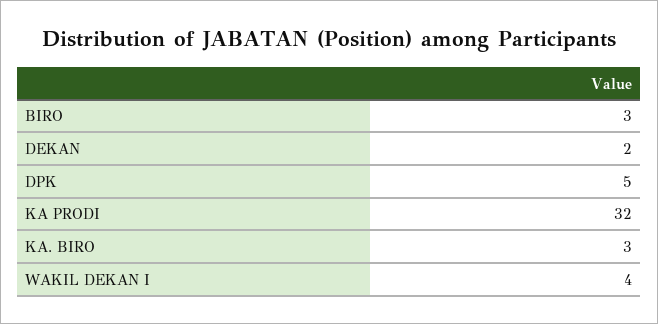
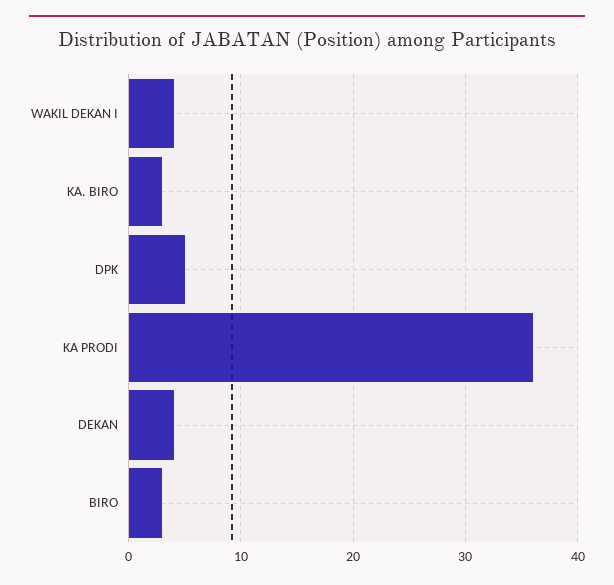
  {
    "BIRO": 3,
-   "DEKAN": 2,
+   "DEKAN": 4,
    "DPK": 5,
-   "KA PRODI": 32,
+   "KA PRODI": 36,
    "KA. BIRO": 3,
    "WAKIL DEKAN I": 4
  }

